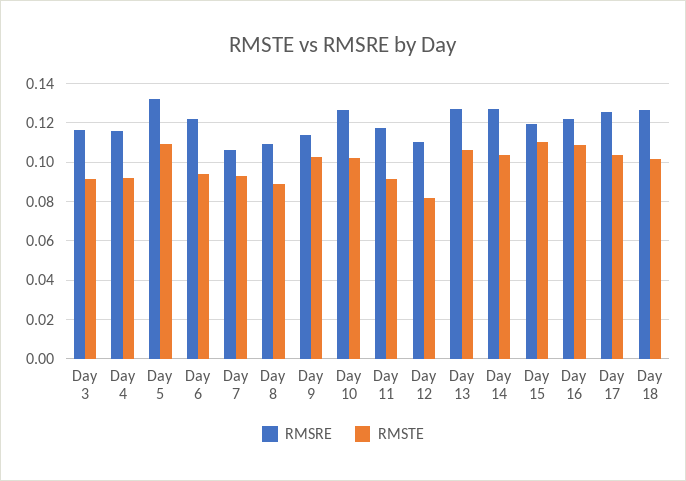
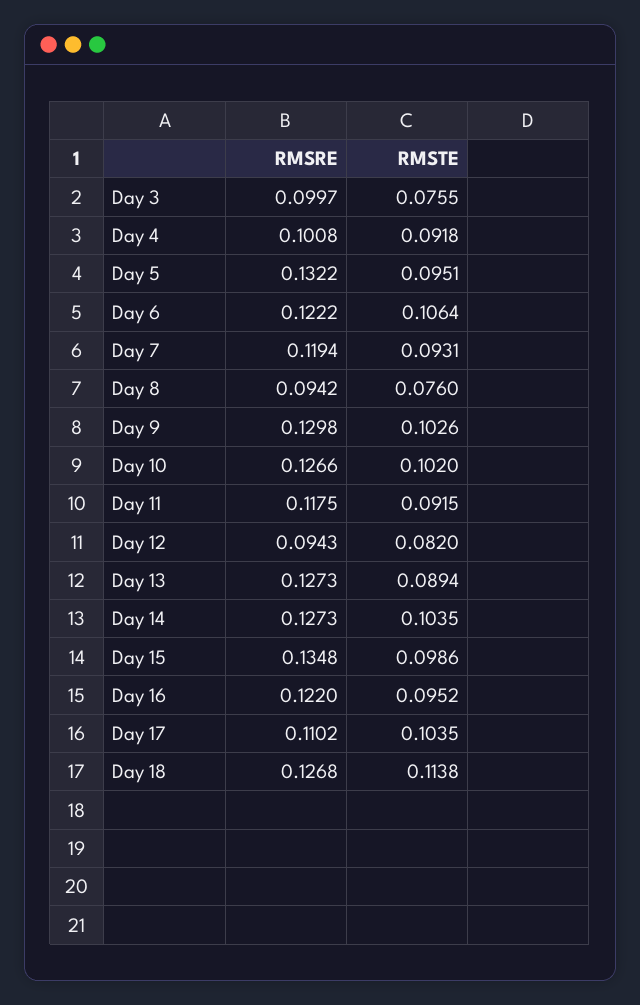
  {
    "RMSRE": {
-     "Day 3": 0.115,
+     "Day 3": 0.0997,
-     "Day 4": 0.115,
+     "Day 4": 0.1008,
      "Day 5": 0.1322,
      "Day 6": 0.1222,
-     "Day 7": 0.105,
+     "Day 7": 0.1194,
-     "Day 8": 0.11,
+     "Day 8": 0.0942,
-     "Day 9": 0.115,
+     "Day 9": 0.1298,
      "Day 10": 0.1266,
      "Day 11": 0.1175,
-     "Day 12": 0.11,
+     "Day 12": 0.0943,
      "Day 13": 0.1273,
      "Day 14": 0.1273,
-     "Day 15": 0.12,
+     "Day 15": 0.1348,
      "Day 16": 0.122,
-     "Day 17": 0.125,
+     "Day 17": 0.1102,
      "Day 18": 0.1268
    },
    "RMSTE": {
-     "Day 3": 0.09,
+     "Day 3": 0.0755,
      "Day 4": 0.0918,
-     "Day 5": 0.11,
+     "Day 5": 0.0951,
-     "Day 6": 0.095,
+     "Day 6": 0.1064,
      "Day 7": 0.0931,
-     "Day 8": 0.09,
+     "Day 8": 0.076,
      "Day 9": 0.1026,
      "Day 10": 0.102,
      "Day 11": 0.0915,
      "Day 12": 0.082,
-     "Day 13": 0.105,
+     "Day 13": 0.0894,
      "Day 14": 0.1035,
-     "Day 15": 0.11,
+     "Day 15": 0.0986,
-     "Day 16": 0.11,
+     "Day 16": 0.0952,
      "Day 17": 0.1035,
-     "Day 18": 0.1
+     "Day 18": 0.1138
    }
  }

